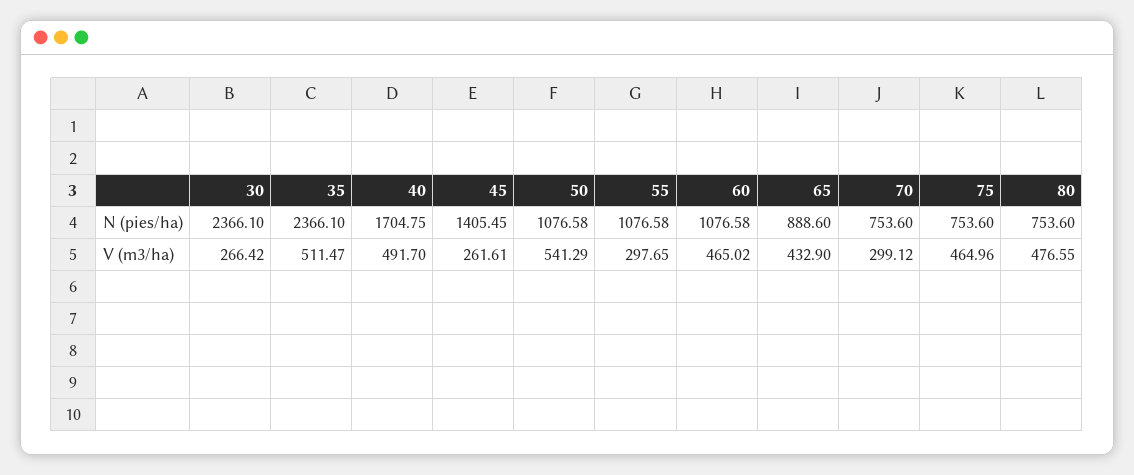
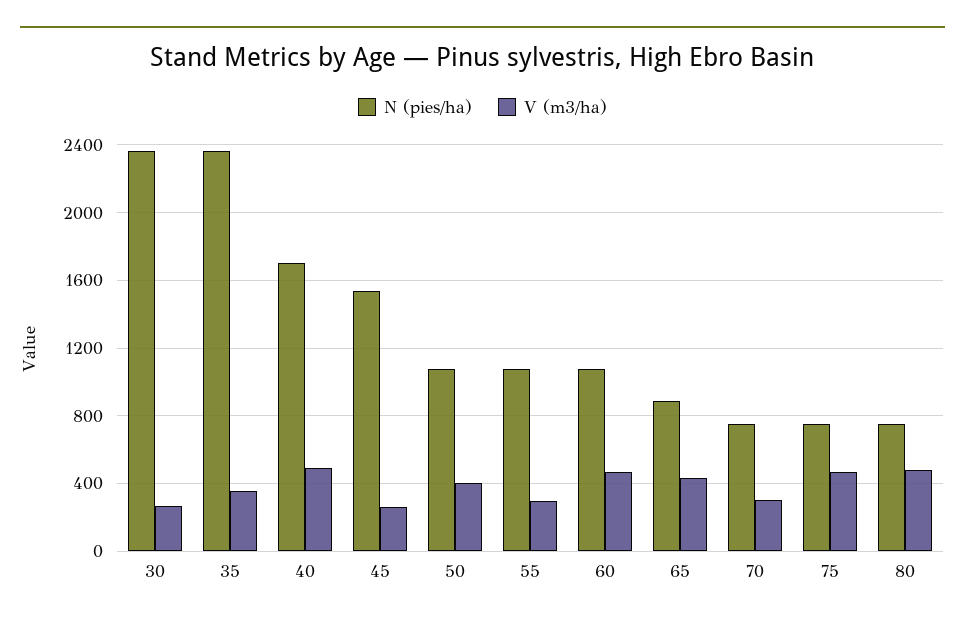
  {
    "N (pies/ha)": {
      "30": 2366.1,
      "35": 2366.1,
      "40": 1704.75,
-     "45": 1405.45,
+     "45": 1550,
      "50": 1076.58,
      "55": 1076.58,
      "60": 1076.58,
      "65": 888.6,
      "70": 753.6,
      "75": 753.6,
      "80": 753.6
    },
    "V (m3/ha)": {
      "30": 266.42,
-     "35": 511.47,
+     "35": 350,
      "40": 491.7,
      "45": 261.61,
-     "50": 541.29,
+     "50": 400,
      "55": 297.65,
      "60": 465.02,
      "65": 432.9,
      "70": 299.12,
      "75": 464.96,
      "80": 476.55
    }
  }

